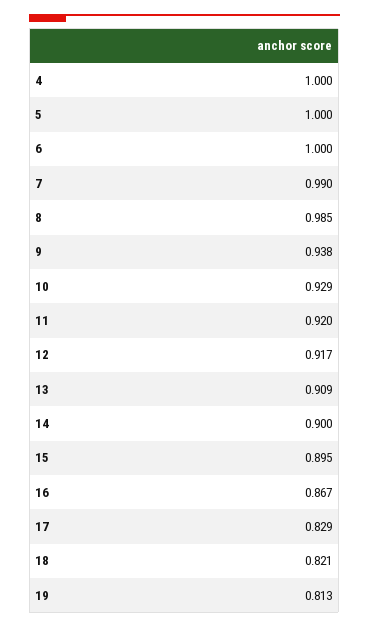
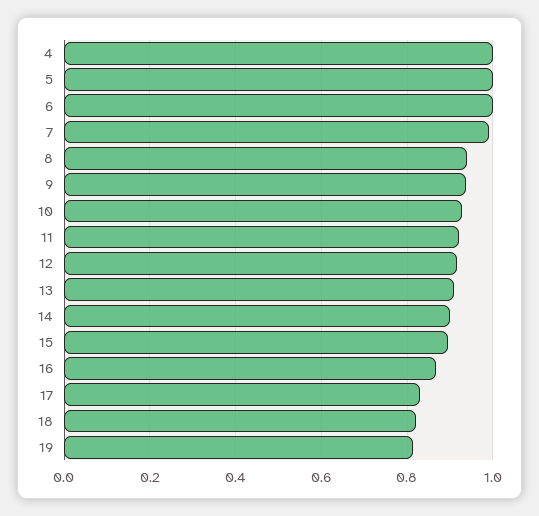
  {
    "4": 1,
    "5": 1,
    "6": 1,
    "7": 0.99,
-   "8": 0.985,
+   "8": 0.94,
    "9": 0.938,
    "10": 0.929,
    "11": 0.92,
    "12": 0.917,
    "13": 0.909,
    "14": 0.9,
    "15": 0.895,
    "16": 0.867,
    "17": 0.829,
    "18": 0.821,
    "19": 0.813
  }

